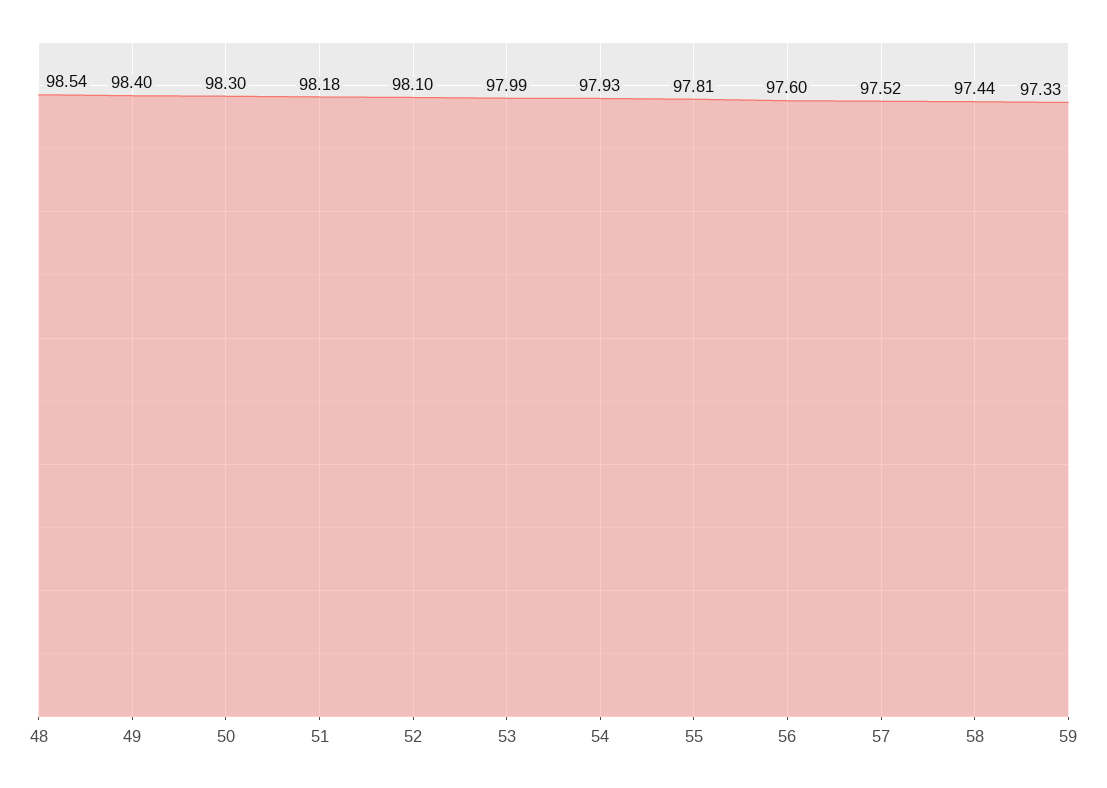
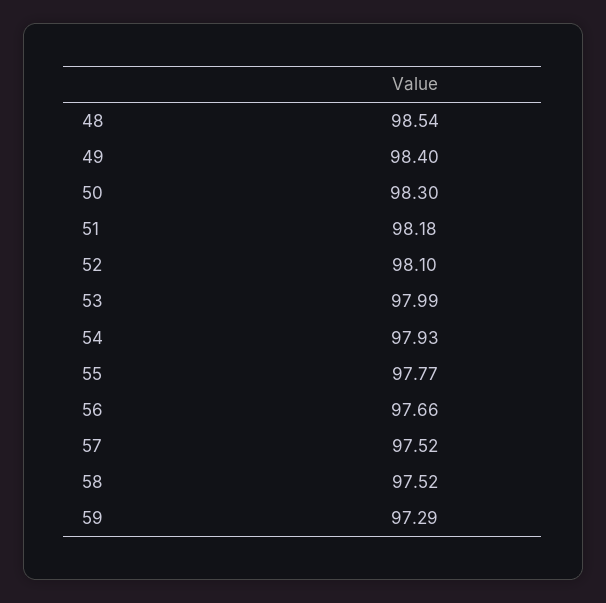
  {
    "48": 98.54,
    "49": 98.4,
    "50": 98.3,
    "51": 98.18,
    "52": 98.1,
    "53": 97.99,
    "54": 97.93,
-   "55": 97.81,
+   "55": 97.77,
-   "56": 97.6,
+   "56": 97.66,
    "57": 97.52,
-   "58": 97.44,
+   "58": 97.52,
-   "59": 97.33
+   "59": 97.29
  }

